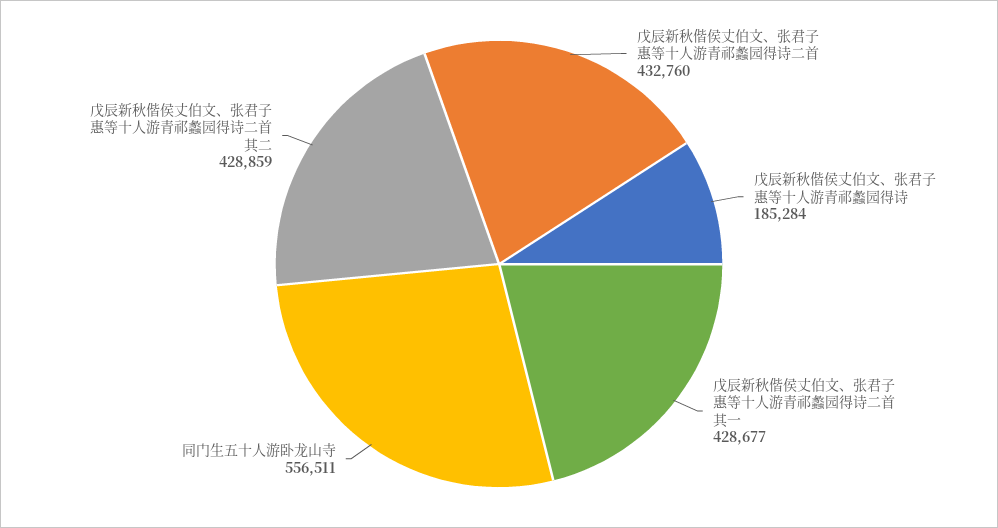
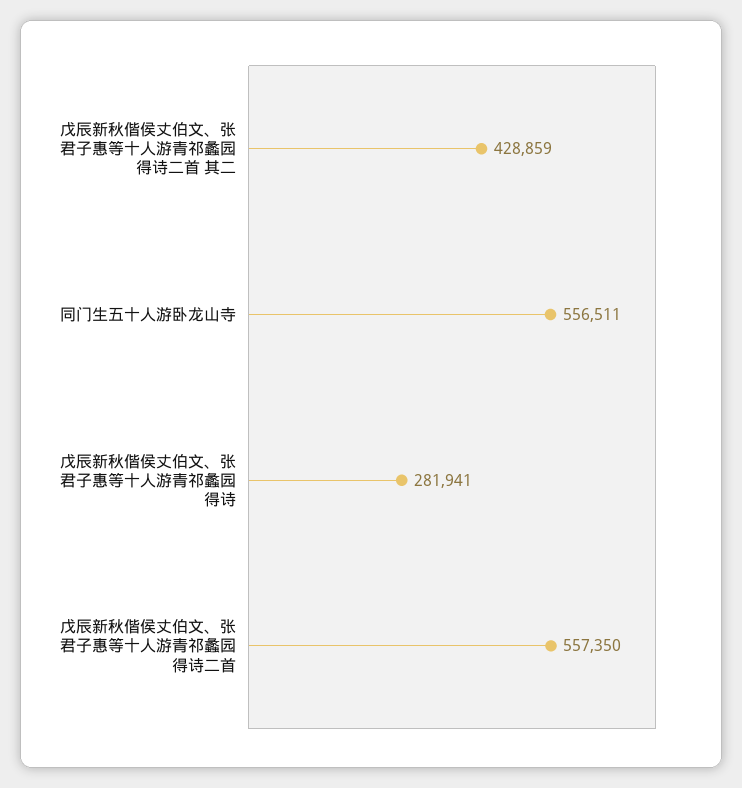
  {
-   "戊辰新秋偕侯丈伯文、张君子惠等十人游青祁蠡园得诗二首": 432760,
+   "戊辰新秋偕侯丈伯文、张君子惠等十人游青祁蠡园得诗二首": 557350,
-   "戊辰新秋偕侯丈伯文、张君子惠等十人游青祁蠡园得诗": 185284,
+   "戊辰新秋偕侯丈伯文、张君子惠等十人游青祁蠡园得诗": 281941,
-   "戊辰新秋偕侯丈伯文、张君子惠等十人游青祁蠡园得诗二首 其一": 428677,
    "同门生五十人游卧龙山寺": 556511,
    "戊辰新秋偕侯丈伯文、张君子惠等十人游青祁蠡园得诗二首 其二": 428859
  }

